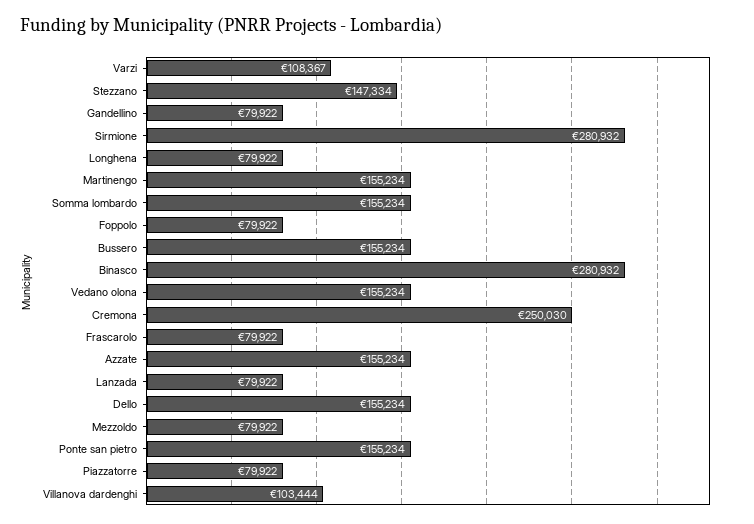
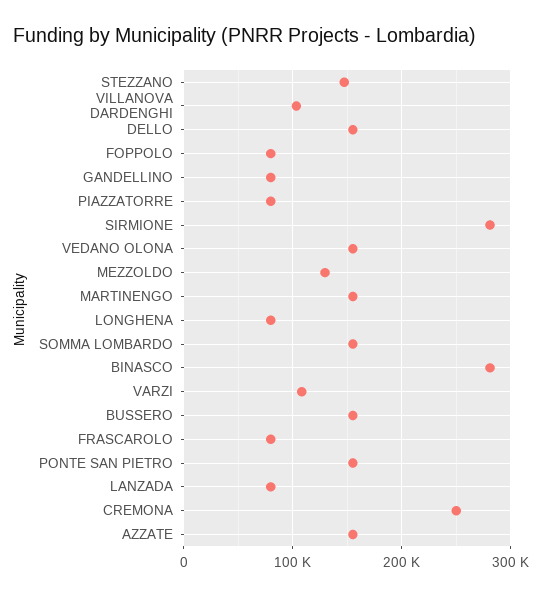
  {
    "Varzi": 108367,
    "Stezzano": 147334,
    "Gandellino": 79922,
    "Sirmione": 280932,
    "Longhena": 79922,
    "Martinengo": 155234,
    "Somma lombardo": 155234,
    "Foppolo": 79922,
    "Bussero": 155234,
    "Binasco": 280932,
    "Vedano olona": 155234,
    "Cremona": 250030,
    "Frascarolo": 79922,
    "Azzate": 155234,
    "Lanzada": 79922,
    "Dello": 155234,
-   "Mezzoldo": 79922,
+   "Mezzoldo": 130000,
    "Ponte san pietro": 155234,
    "Piazzatorre": 79922,
    "Villanova dardenghi": 103444
  }

